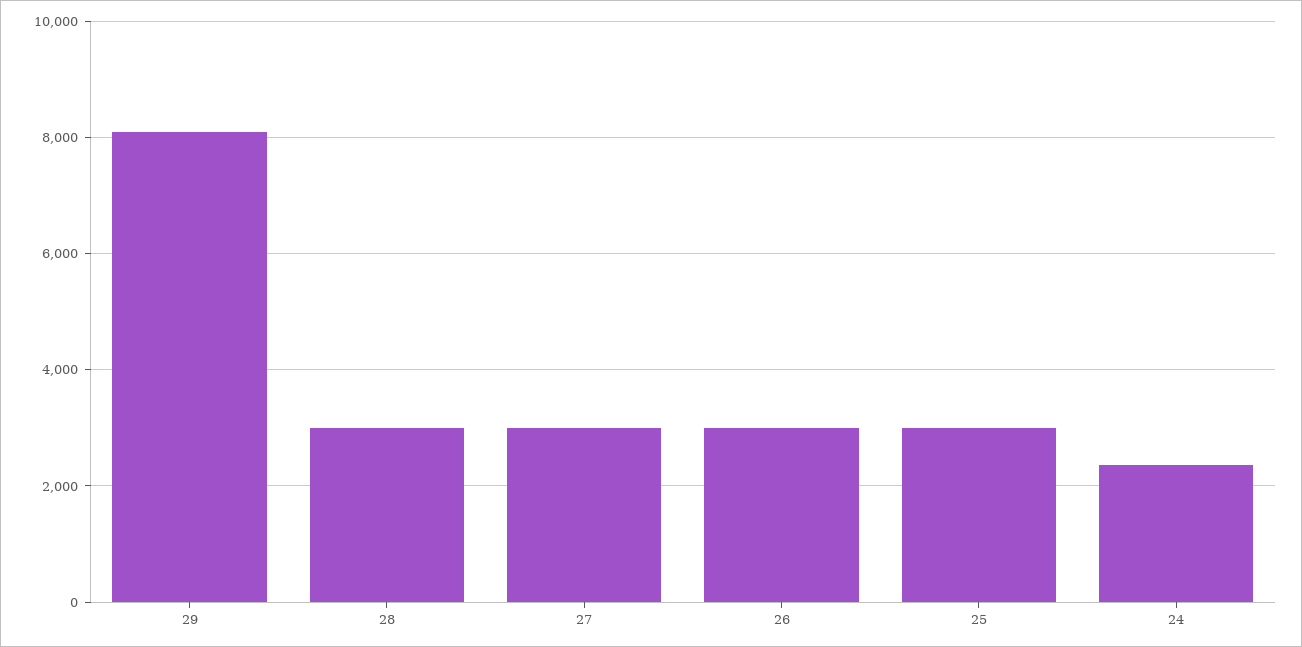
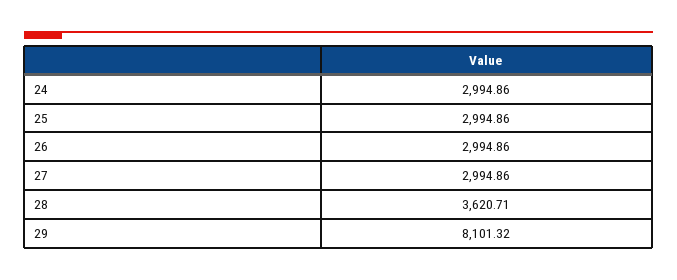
  {
    "29": 8101.32,
-   "28": 3000,
+   "28": 3620.71,
    "27": 2994.86,
    "26": 2994.86,
    "25": 2994.86,
-   "24": 2400
+   "24": 2994.86
  }

